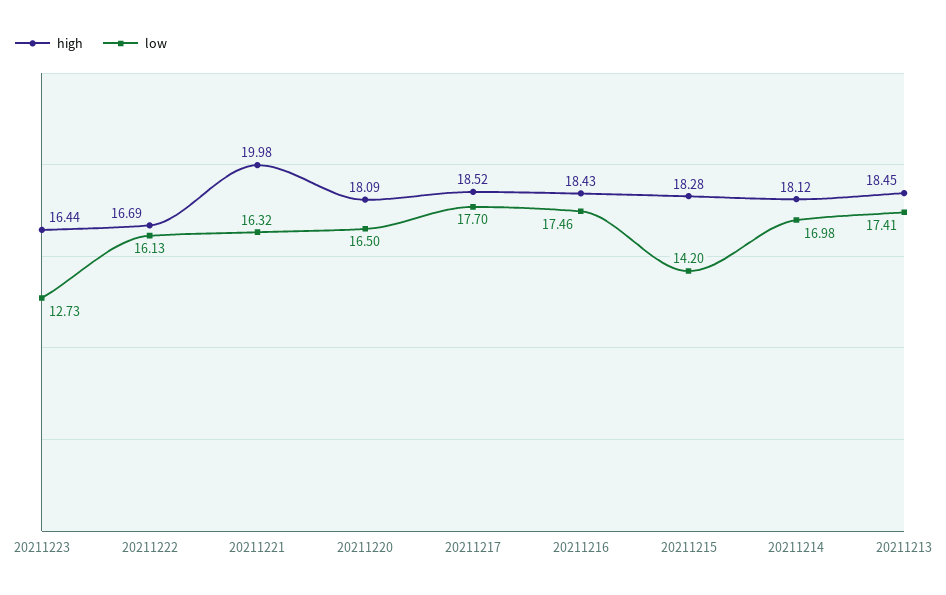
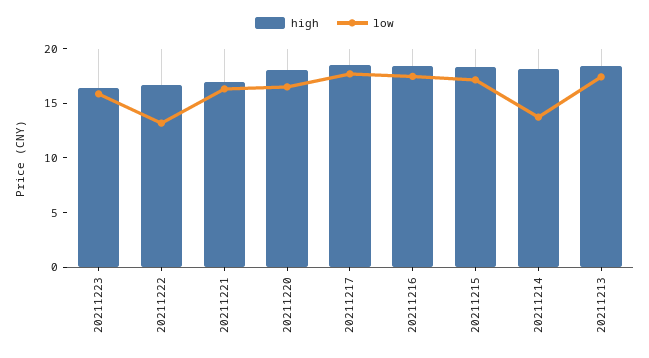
  {
    "high": {
      "20211223": 16.44,
      "20211222": 16.69,
-     "20211221": 19.98,
+     "20211221": 17,
      "20211220": 18.09,
      "20211217": 18.52,
      "20211216": 18.43,
      "20211215": 18.28,
      "20211214": 18.12,
      "20211213": 18.45
    },
    "low": {
-     "20211223": 12.73,
+     "20211223": 16,
-     "20211222": 16.13,
+     "20211222": 13,
      "20211221": 16.32,
      "20211220": 16.5,
      "20211217": 17.7,
      "20211216": 17.46,
-     "20211215": 14.2,
+     "20211215": 17,
-     "20211214": 16.98,
+     "20211214": 14,
      "20211213": 17.41
    }
  }

